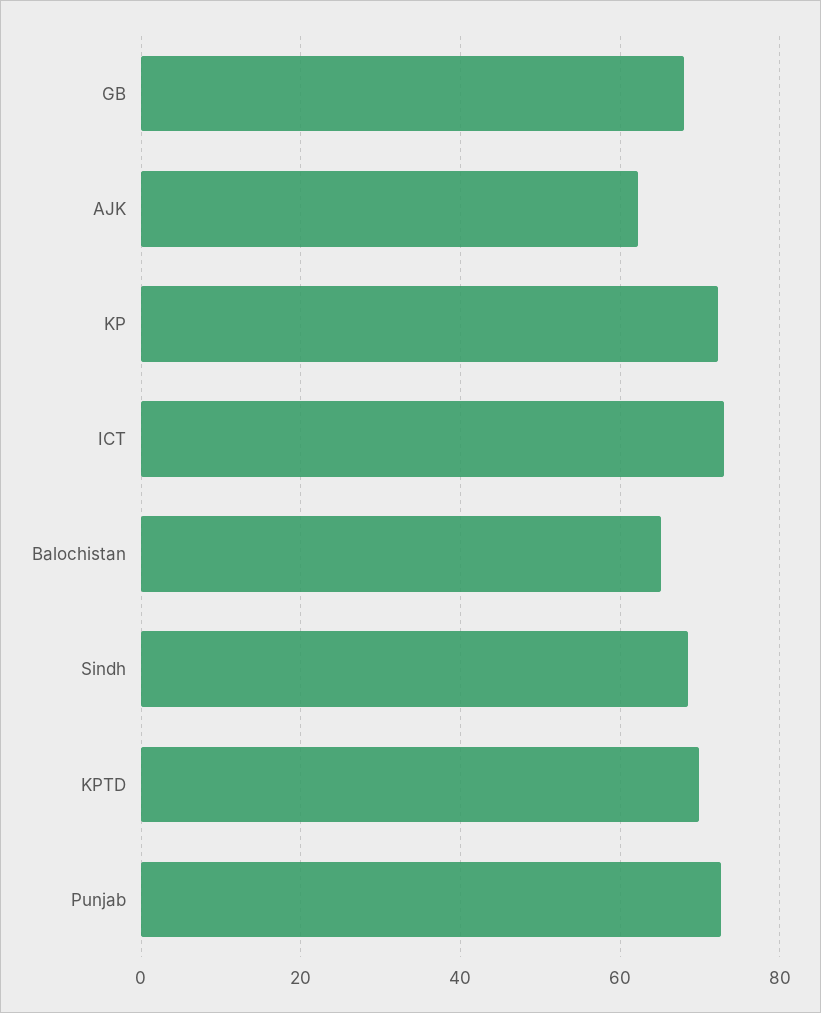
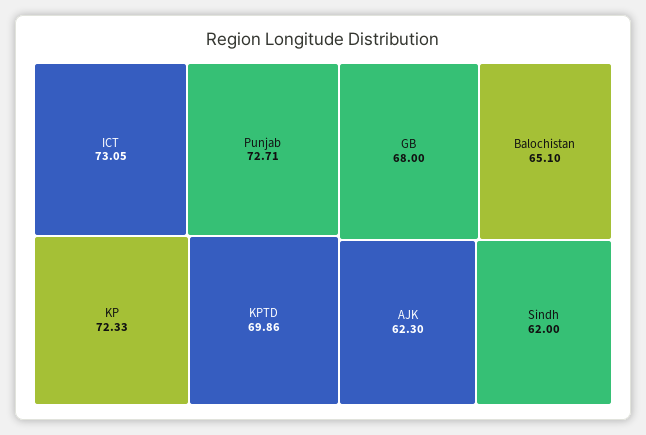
  {
    "GB": 68,
    "AJK": 62.3,
    "KP": 72.33,
    "ICT": 73.05,
    "Balochistan": 65.1,
-   "Sindh": 68,
+   "Sindh": 62,
    "KPTD": 69.86,
    "Punjab": 72.71
  }

